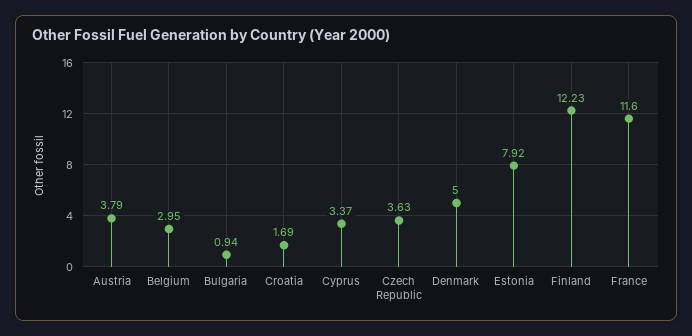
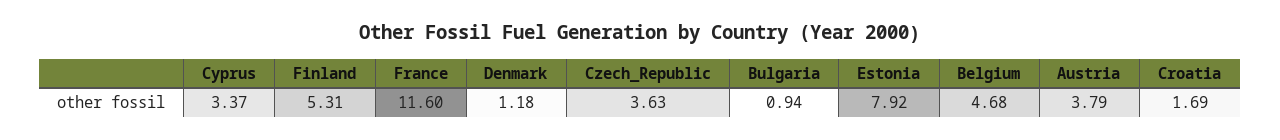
  {
    "Austria": 3.79,
-   "Belgium": 2.95,
+   "Belgium": 4.68,
    "Bulgaria": 0.94,
    "Croatia": 1.69,
    "Cyprus": 3.37,
    "Czech Republic": 3.63,
-   "Denmark": 5,
+   "Denmark": 1.18,
    "Estonia": 7.92,
-   "Finland": 12.23,
+   "Finland": 5.31,
    "France": 11.6
  }

